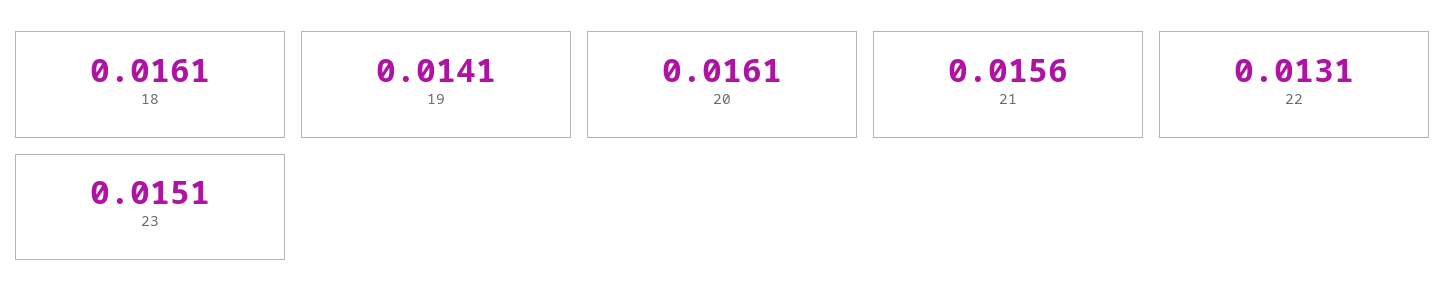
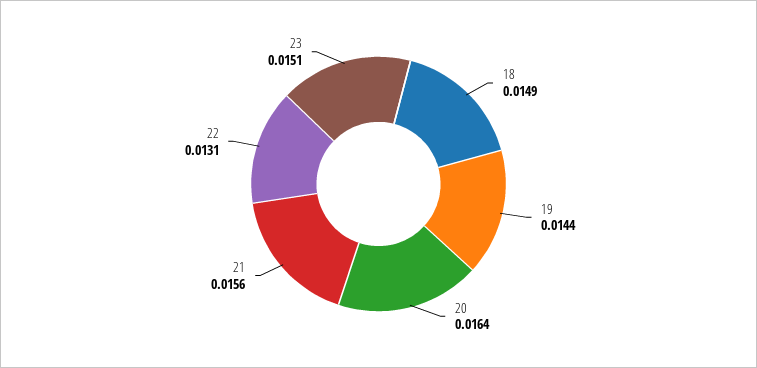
  {
-   "18": 0.0161,
+   "18": 0.0149,
-   "19": 0.0141,
+   "19": 0.0144,
-   "20": 0.0161,
+   "20": 0.0164,
    "21": 0.0156,
    "22": 0.0131,
    "23": 0.0151
  }

